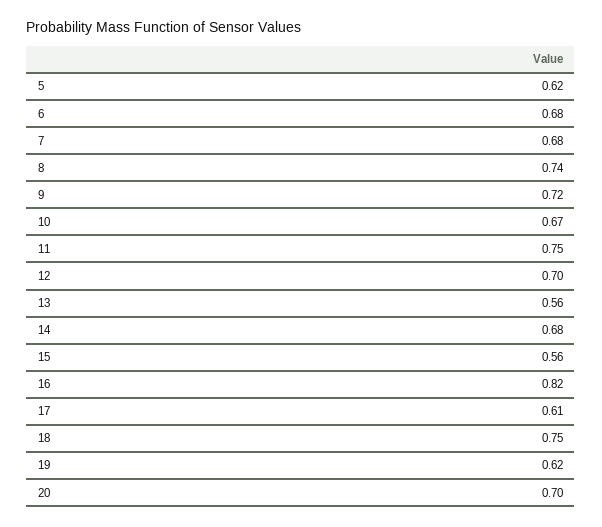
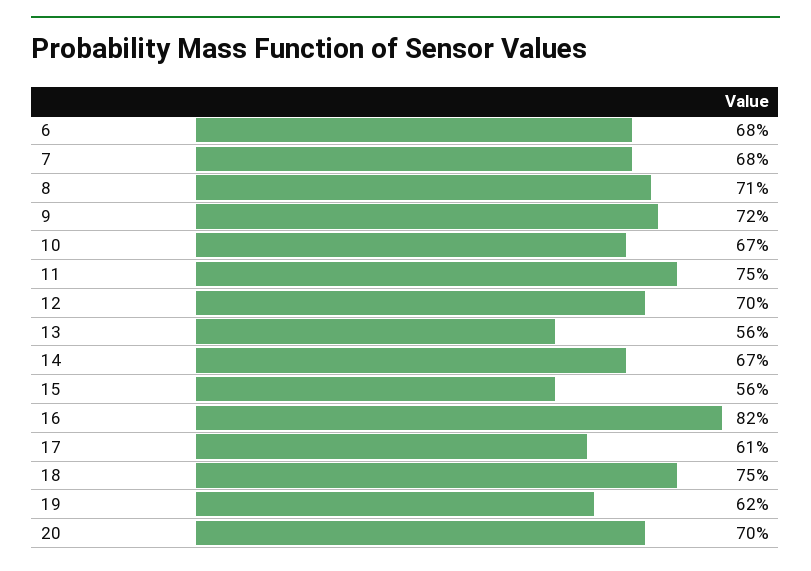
  {
-   "5": 0.62,
    "6": 0.68,
    "7": 0.68,
-   "8": 0.74,
+   "8": 0.71,
    "9": 0.72,
    "10": 0.67,
    "11": 0.75,
    "12": 0.7,
    "13": 0.56,
-   "14": 0.68,
+   "14": 0.67,
    "15": 0.56,
    "16": 0.82,
    "17": 0.61,
    "18": 0.75,
    "19": 0.62,
    "20": 0.7
  }

